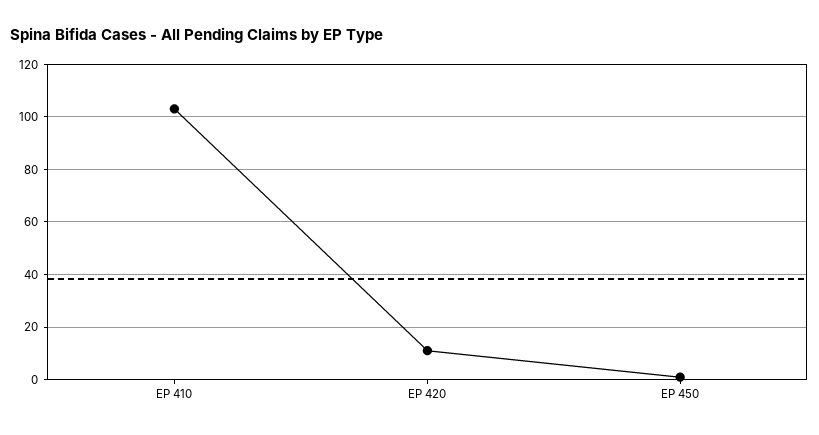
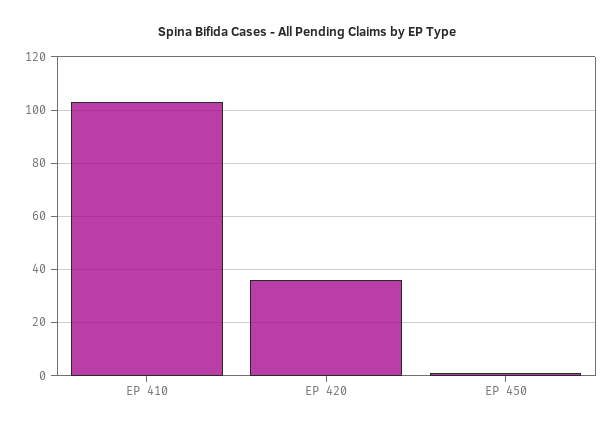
  {
    "EP 410": 105,
-   "EP 420": 10,
+   "EP 420": 35,
    "EP 450": 0
  }

